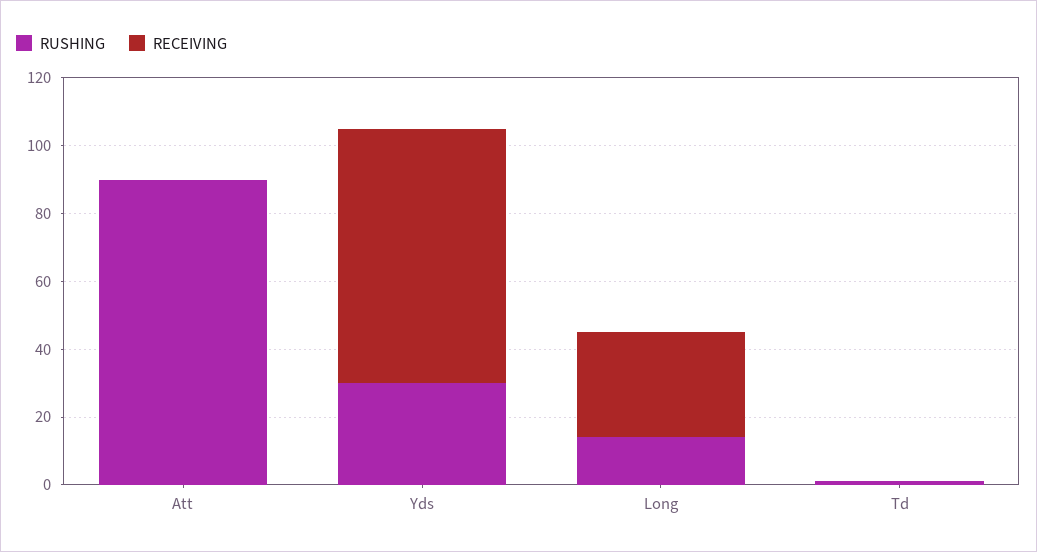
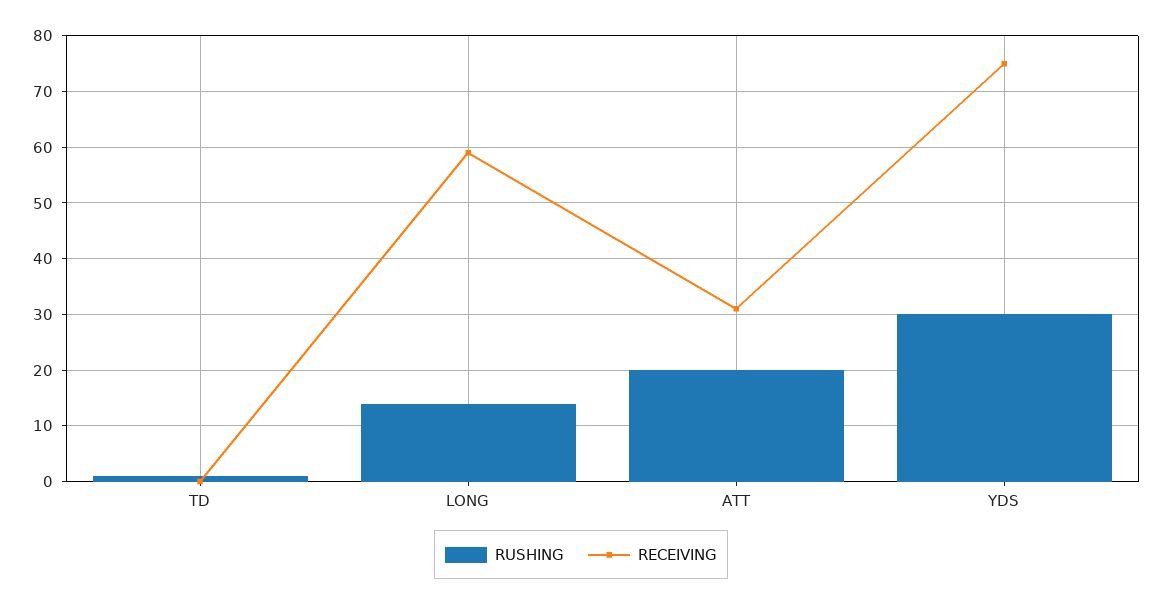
  {
    "RUSHING": {
-     "Att": 90,
+     "Att": 20,
      "Yds": 30,
      "Long": 15,
      "Td": 0
    },
    "RECEIVING": {
-     "Att": 0,
+     "Att": 30,
      "Yds": 75,
-     "Long": 30,
+     "Long": 60,
      "Td": 0
    }
  }

